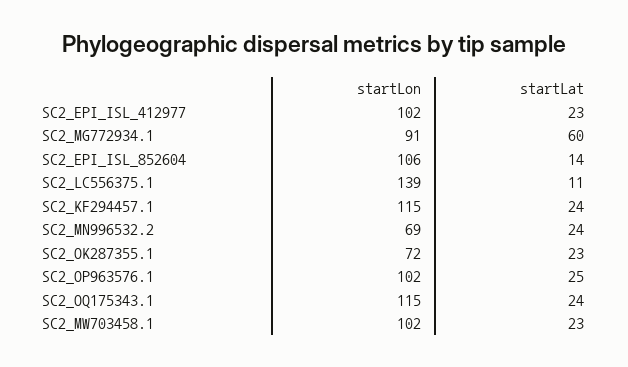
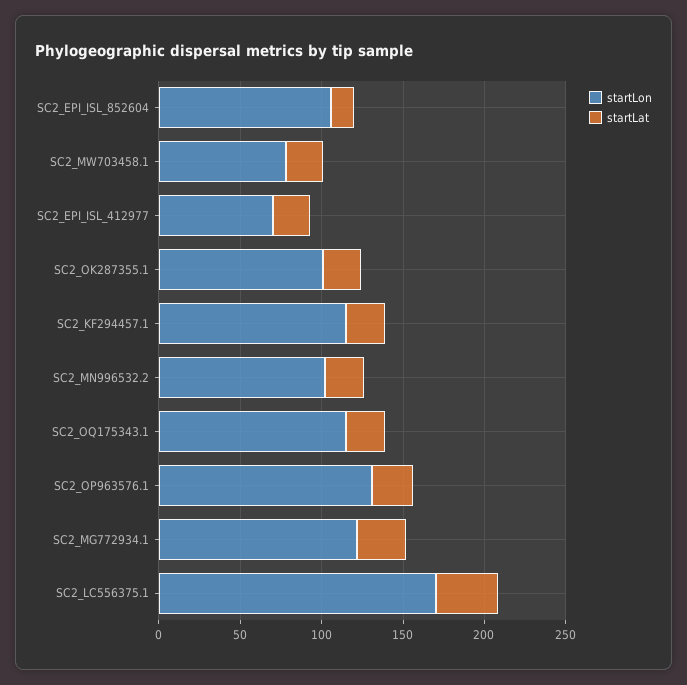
  {
    "startLon": {
-     "SC2_EPI_ISL_412977": 102,
+     "SC2_EPI_ISL_412977": 70,
-     "SC2_MG772934.1": 91,
+     "SC2_MG772934.1": 120,
      "SC2_EPI_ISL_852604": 106,
-     "SC2_LC556375.1": 139,
+     "SC2_LC556375.1": 170,
      "SC2_KF294457.1": 115,
-     "SC2_MN996532.2": 69,
+     "SC2_MN996532.2": 100,
-     "SC2_OK287355.1": 72,
+     "SC2_OK287355.1": 100,
-     "SC2_OP963576.1": 102,
+     "SC2_OP963576.1": 130,
      "SC2_OQ175343.1": 115,
-     "SC2_MW703458.1": 102
+     "SC2_MW703458.1": 80
    },
    "startLat": {
      "SC2_EPI_ISL_412977": 23,
-     "SC2_MG772934.1": 60,
+     "SC2_MG772934.1": 30,
      "SC2_EPI_ISL_852604": 14,
-     "SC2_LC556375.1": 11,
+     "SC2_LC556375.1": 40,
      "SC2_KF294457.1": 24,
      "SC2_MN996532.2": 24,
      "SC2_OK287355.1": 23,
      "SC2_OP963576.1": 25,
      "SC2_OQ175343.1": 24,
      "SC2_MW703458.1": 23
    }
  }

